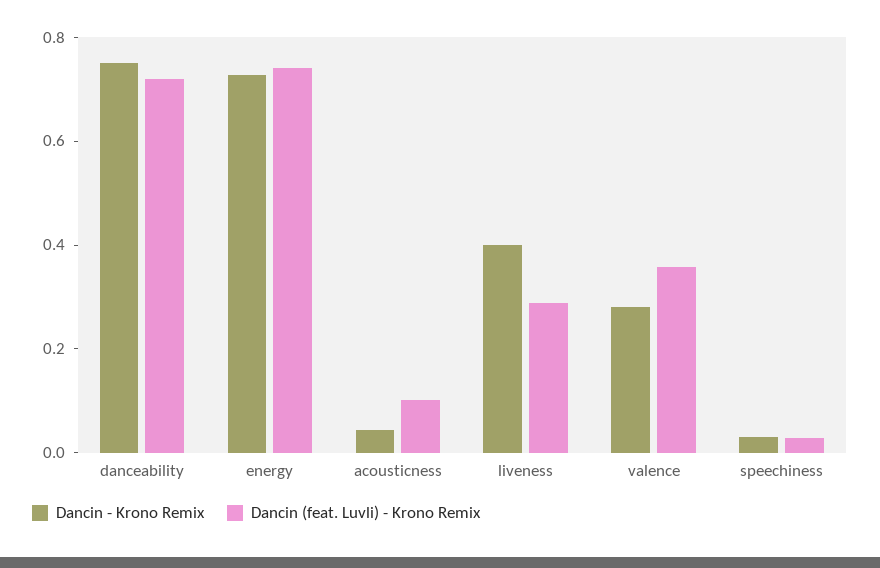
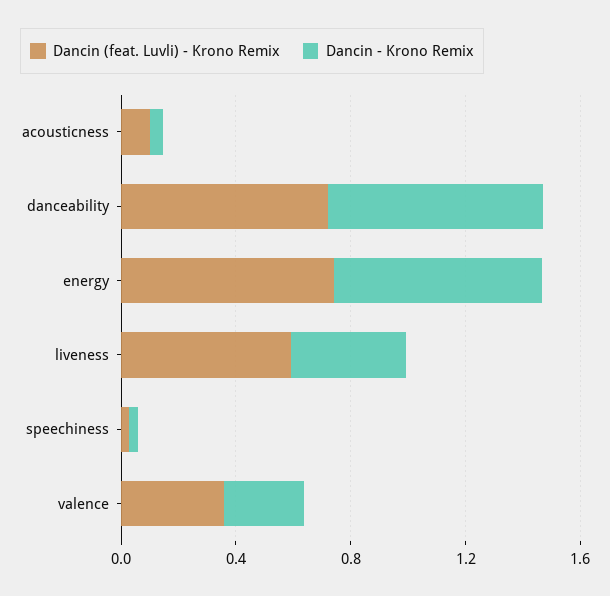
  {
    "Dancin - Krono Remix": {
      "danceability": 0.75,
      "energy": 0.75,
      "acousticness": 0.05,
      "liveness": 0.4,
      "valence": 0.3,
      "speechiness": 0.05
    },
    "Dancin (feat. Luvli) - Krono Remix": {
      "danceability": 0.7,
      "energy": 0.75,
      "acousticness": 0.1,
-     "liveness": 0.3,
+     "liveness": 0.6,
      "valence": 0.35,
      "speechiness": 0.05
    }
  }

